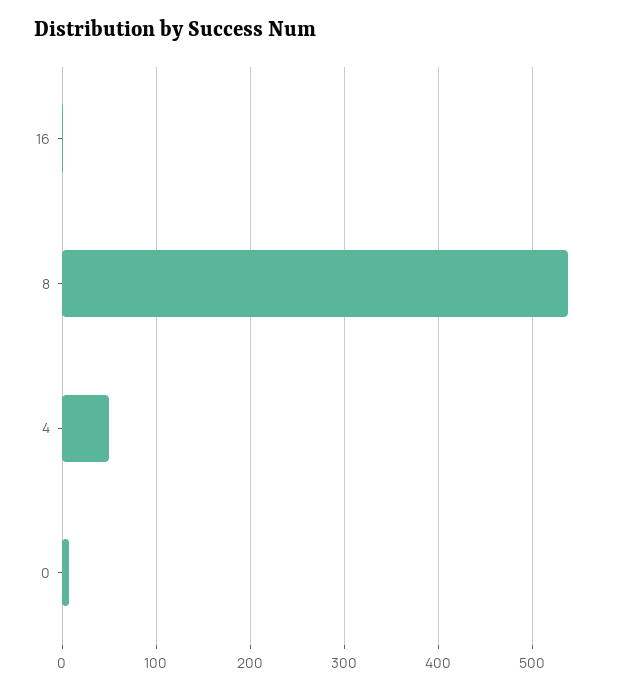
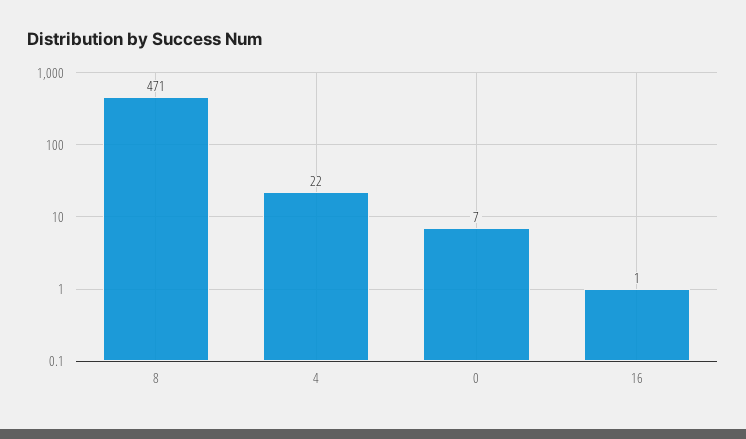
  {
    "16": 1,
-   "8": 540,
+   "8": 471,
-   "4": 50,
+   "4": 22,
    "0": 7
  }

